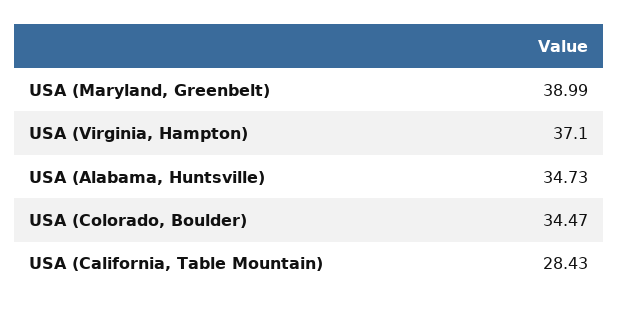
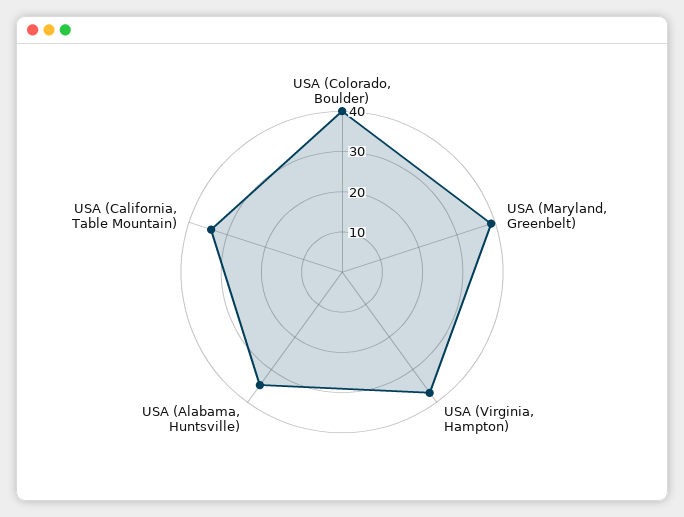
  {
    "USA (Maryland, Greenbelt)": 38.99,
    "USA (Virginia, Hampton)": 37.1,
    "USA (Alabama, Huntsville)": 34.73,
-   "USA (Colorado, Boulder)": 34.47,
+   "USA (Colorado, Boulder)": 40,
-   "USA (California, Table Mountain)": 28.43
+   "USA (California, Table Mountain)": 34
  }

